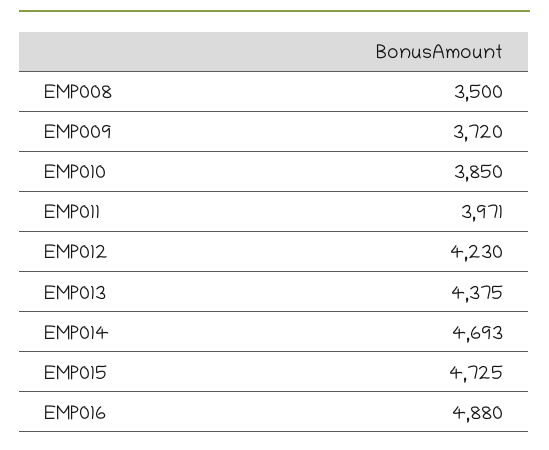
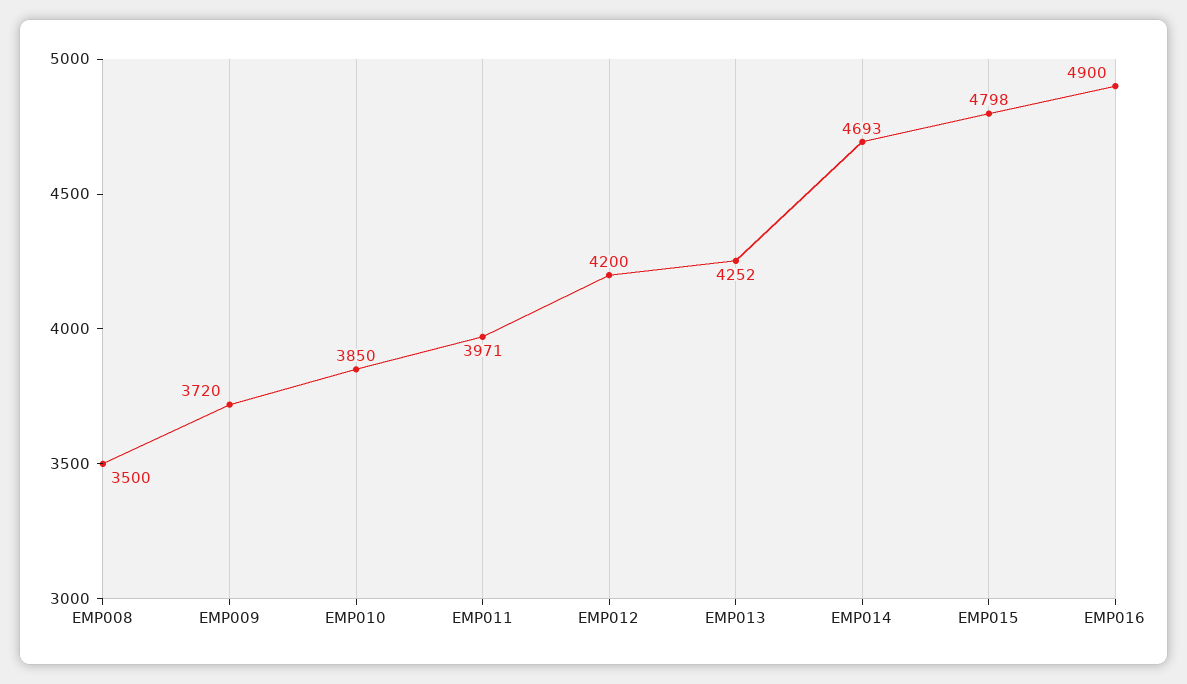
  {
    "EMP008": 3500,
    "EMP009": 3720,
    "EMP010": 3850,
    "EMP011": 3971,
-   "EMP012": 4230,
+   "EMP012": 4200,
-   "EMP013": 4375,
+   "EMP013": 4252,
    "EMP014": 4693,
-   "EMP015": 4725,
+   "EMP015": 4798,
-   "EMP016": 4880
+   "EMP016": 4900
  }

